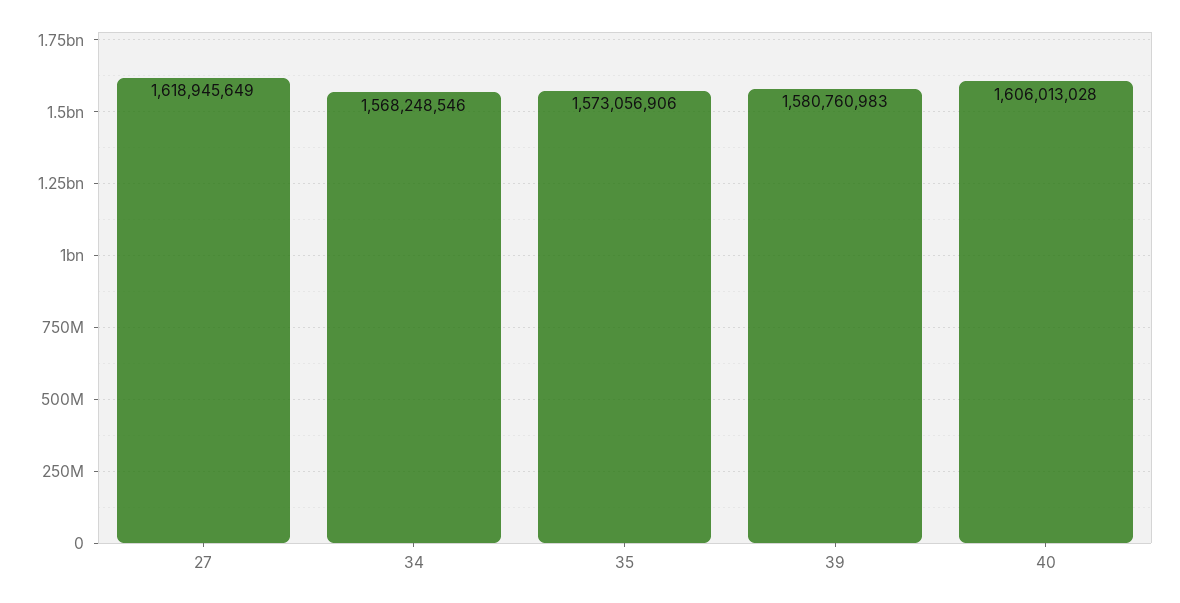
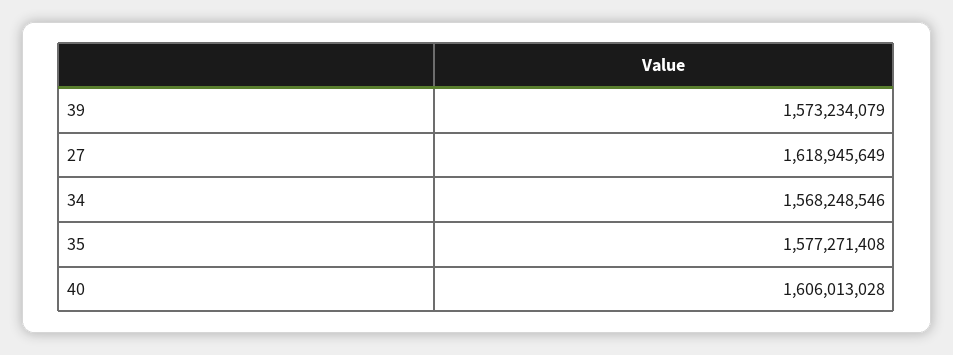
  {
    "27": 1618945649,
    "34": 1568248546,
-   "35": 1573056906,
+   "35": 1577271408,
-   "39": 1580760983,
+   "39": 1573234079,
    "40": 1606013028
  }

